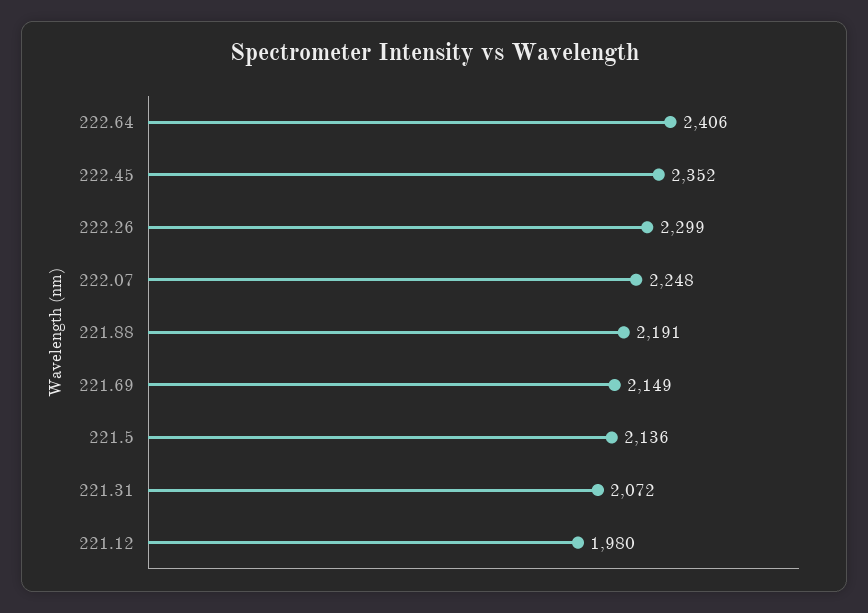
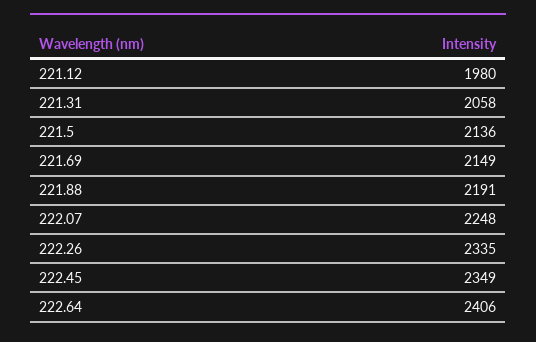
  {
    "222.64": 2406,
-   "222.45": 2352,
+   "222.45": 2349,
-   "222.26": 2299,
+   "222.26": 2335,
    "222.07": 2248,
    "221.88": 2191,
    "221.69": 2149,
    "221.5": 2136,
-   "221.31": 2072,
+   "221.31": 2058,
    "221.12": 1980
  }

